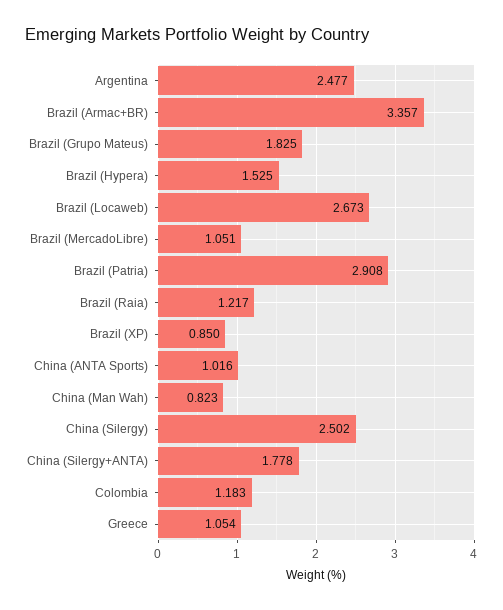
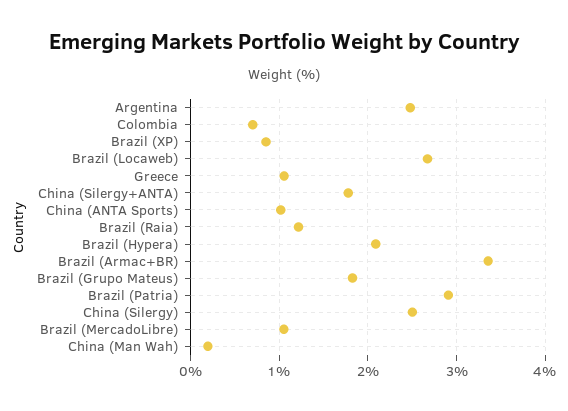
  {
    "Argentina": 2.477,
    "Brazil (Armac+BR)": 3.357,
    "Brazil (Grupo Mateus)": 1.825,
-   "Brazil (Hypera)": 1.525,
+   "Brazil (Hypera)": 2.1,
    "Brazil (Locaweb)": 2.673,
    "Brazil (MercadoLibre)": 1.051,
    "Brazil (Patria)": 2.908,
    "Brazil (Raia)": 1.217,
    "Brazil (XP)": 0.85,
    "China (ANTA Sports)": 1.016,
-   "China (Man Wah)": 0.823,
+   "China (Man Wah)": 0.2,
    "China (Silergy)": 2.502,
    "China (Silergy+ANTA)": 1.778,
-   "Colombia": 1.183,
+   "Colombia": 0.7,
    "Greece": 1.054
  }

